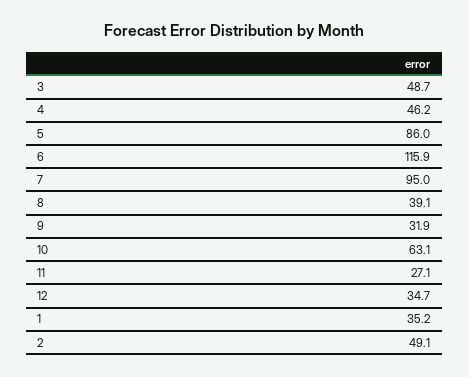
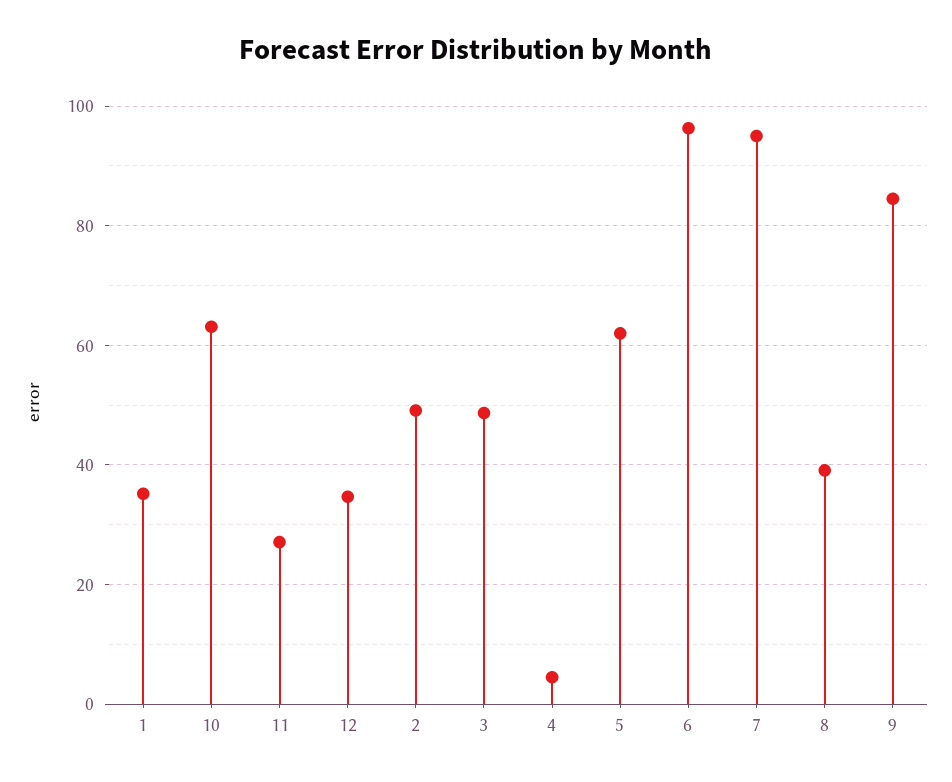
  {
    "3": 48.7,
-   "4": 46.2,
+   "4": 4,
-   "5": 86,
+   "5": 62,
-   "6": 115.9,
+   "6": 96,
    "7": 95,
    "8": 39.1,
-   "9": 31.9,
+   "9": 84,
    "10": 63.1,
    "11": 27.1,
    "12": 34.7,
    "1": 35.2,
    "2": 49.1
  }

